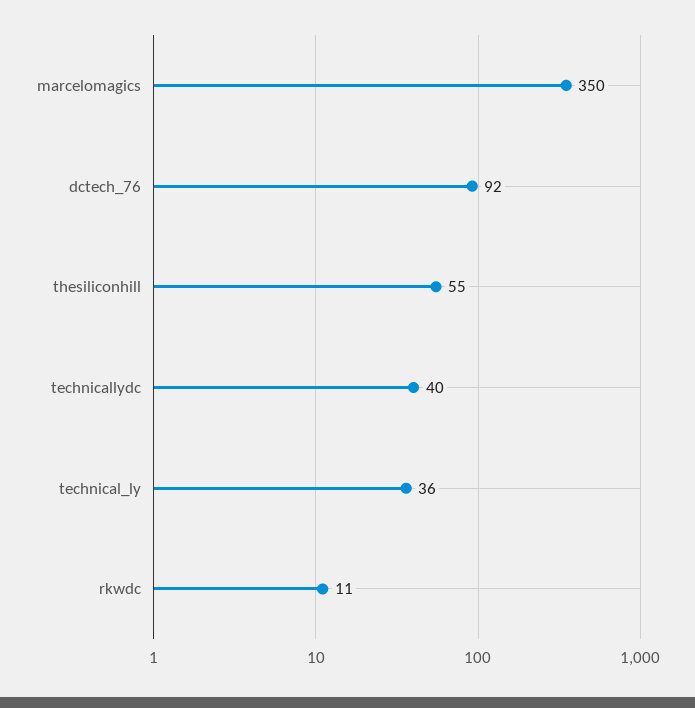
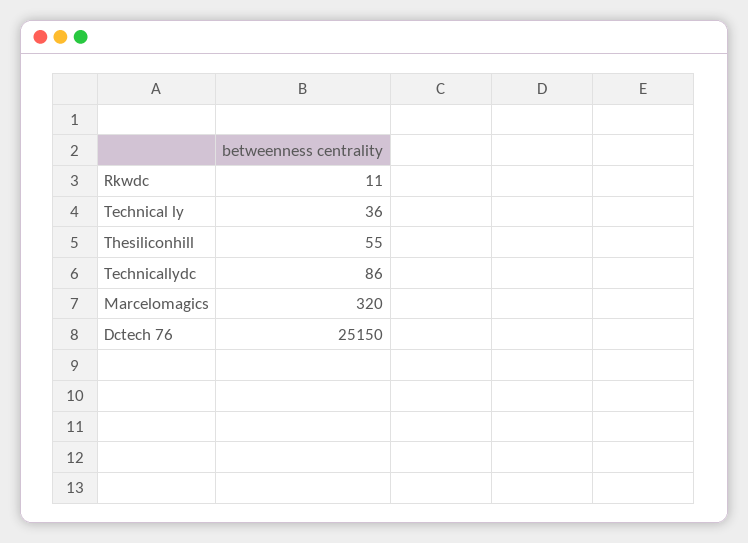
  {
-   "marcelomagics": 350,
+   "marcelomagics": 320,
-   "dctech_76": 92,
+   "dctech_76": 25150,
    "thesiliconhill": 55,
-   "technicallydc": 40,
+   "technicallydc": 86,
    "technical_ly": 36,
    "rkwdc": 11
  }

